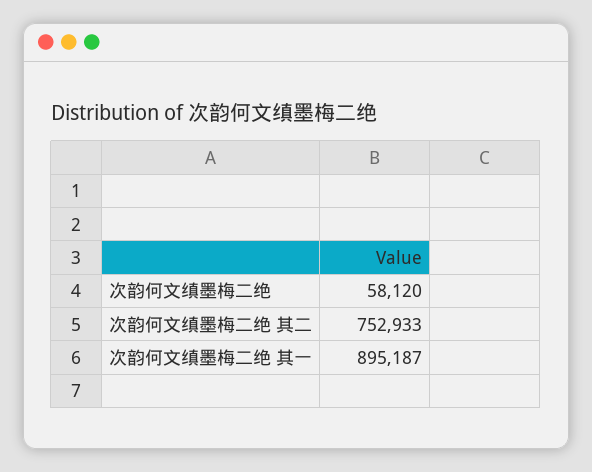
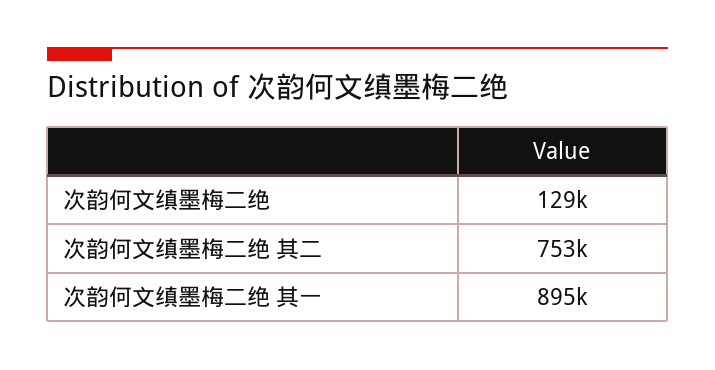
  {
-   "次韵何文缜墨梅二绝": 58120,
+   "次韵何文缜墨梅二绝": 129000,
    "次韵何文缜墨梅二绝 其二": 752933,
    "次韵何文缜墨梅二绝 其一": 895187
  }

